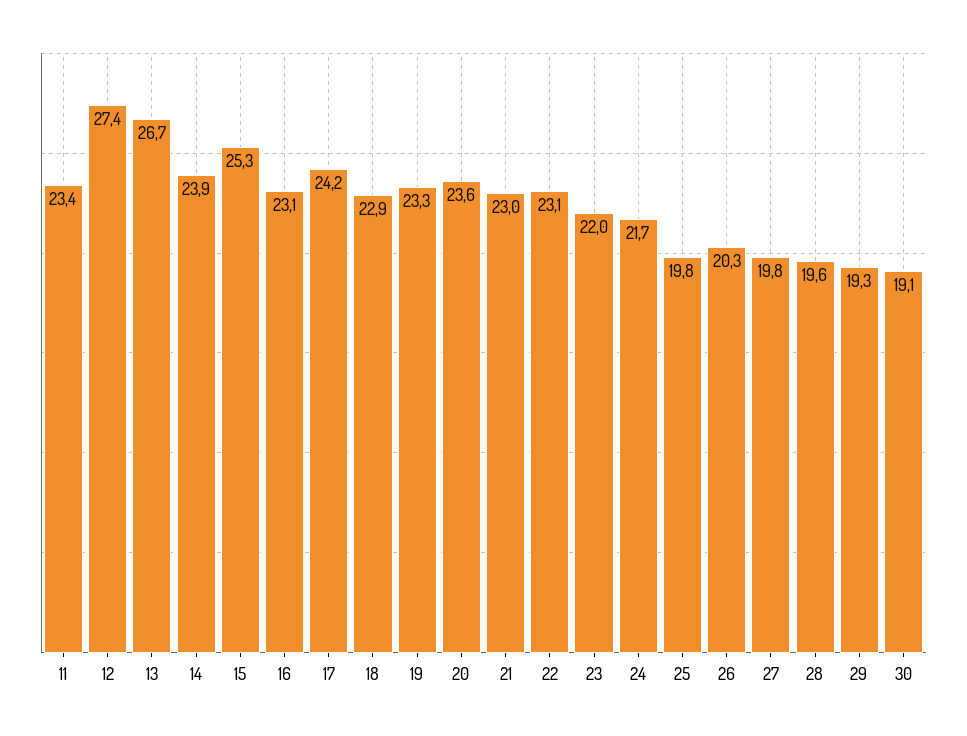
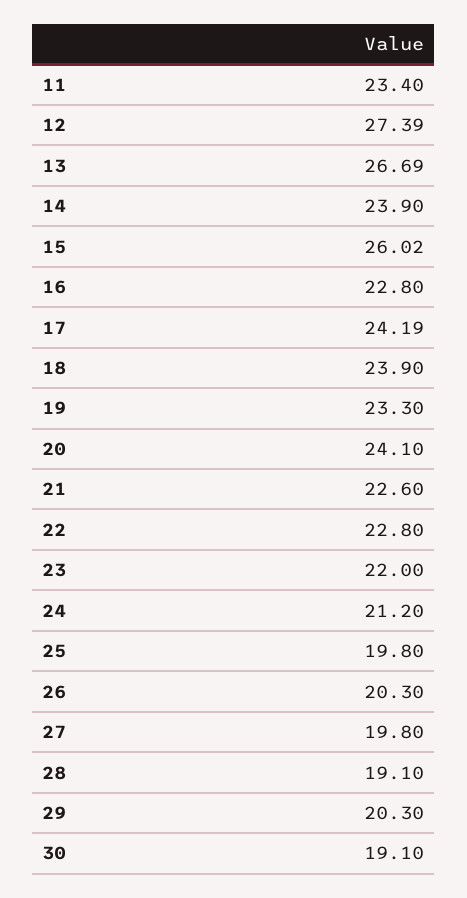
  {
    "11": 23.4,
    "12": 27.39,
    "13": 26.69,
    "14": 23.9,
-   "15": 25.3,
+   "15": 26.02,
-   "16": 23.1,
+   "16": 22.8,
    "17": 24.19,
-   "18": 22.9,
+   "18": 23.9,
    "19": 23.3,
-   "20": 23.6,
+   "20": 24.1,
-   "21": 23,
+   "21": 22.6,
-   "22": 23.1,
+   "22": 22.8,
    "23": 22,
-   "24": 21.7,
+   "24": 21.2,
    "25": 19.8,
    "26": 20.3,
    "27": 19.8,
-   "28": 19.6,
+   "28": 19.1,
-   "29": 19.3,
+   "29": 20.3,
    "30": 19.1
  }

